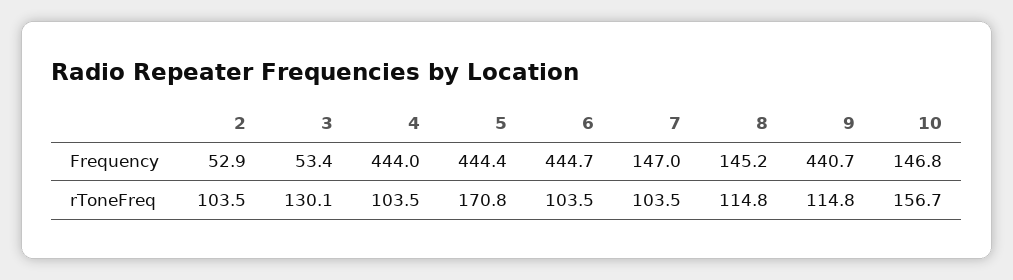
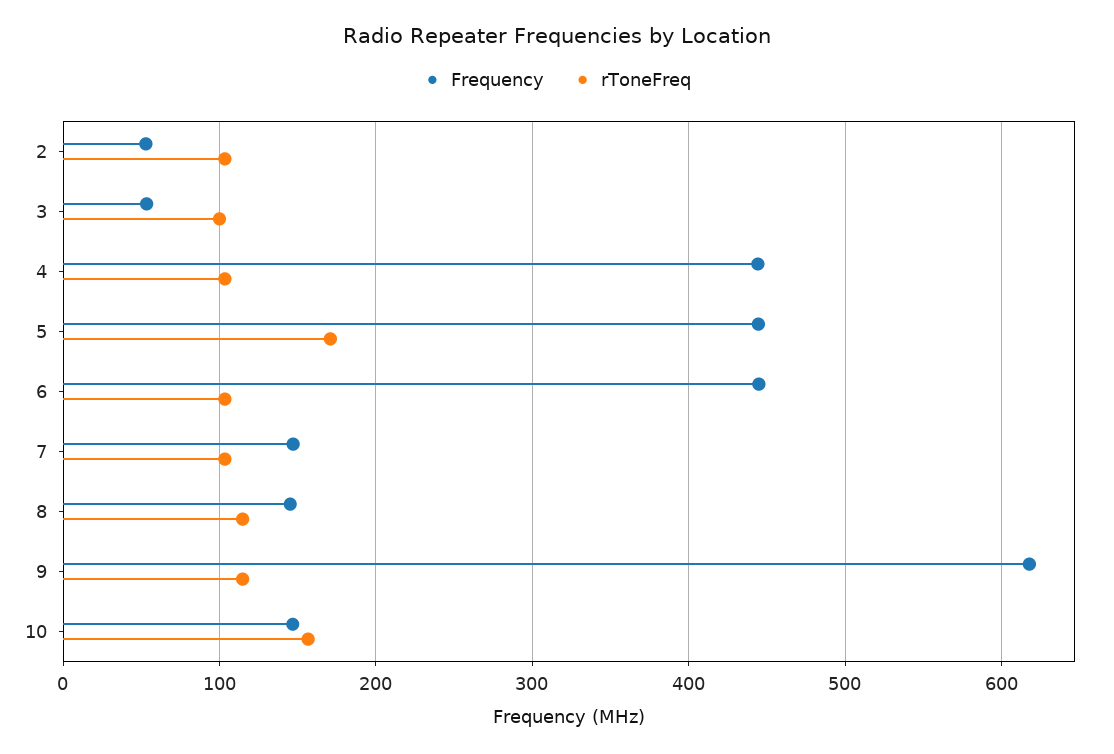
  {
    "Frequency": {
      "2": 52.9,
      "3": 53.4,
      "4": 444,
      "5": 444.4,
      "6": 444.7,
      "7": 147,
      "8": 145.2,
-     "9": 440.7,
+     "9": 620,
      "10": 146.8
    },
    "rToneFreq": {
      "2": 103.5,
-     "3": 130.1,
+     "3": 100,
      "4": 103.5,
      "5": 170.8,
      "6": 103.5,
      "7": 103.5,
      "8": 114.8,
      "9": 114.8,
      "10": 156.7
    }
  }

